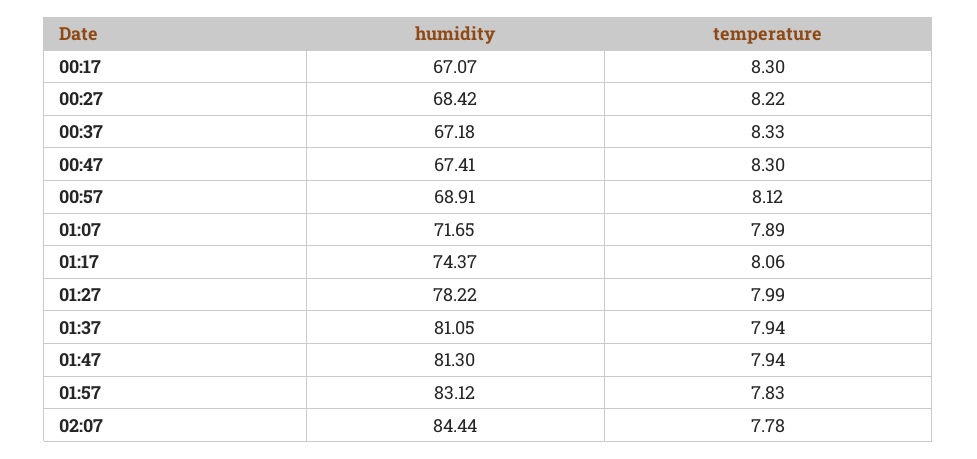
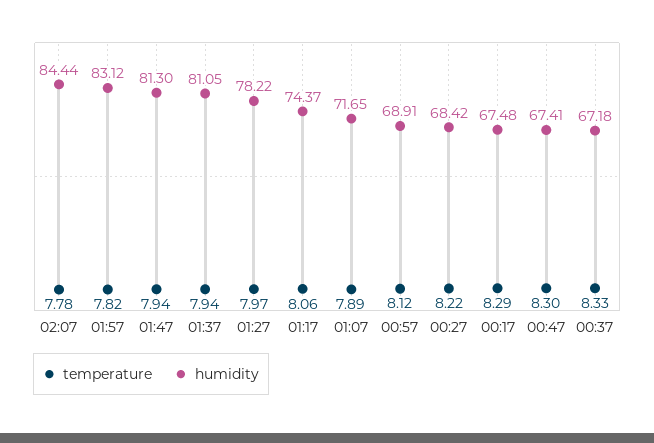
  {
    "humidity": {
-     "00:17": 67.07,
+     "00:17": 67.48,
      "00:27": 68.42,
      "00:37": 67.18,
      "00:47": 67.41,
      "00:57": 68.91,
      "01:07": 71.65,
      "01:17": 74.37,
      "01:27": 78.22,
      "01:37": 81.05,
      "01:47": 81.3,
      "01:57": 83.12,
      "02:07": 84.44
    },
    "temperature": {
-     "00:17": 8.3,
+     "00:17": 8.29,
      "00:27": 8.22,
      "00:37": 8.33,
      "00:47": 8.3,
      "00:57": 8.12,
      "01:07": 7.89,
      "01:17": 8.06,
-     "01:27": 7.99,
+     "01:27": 7.97,
      "01:37": 7.94,
      "01:47": 7.94,
-     "01:57": 7.83,
+     "01:57": 7.82,
      "02:07": 7.78
    }
  }

